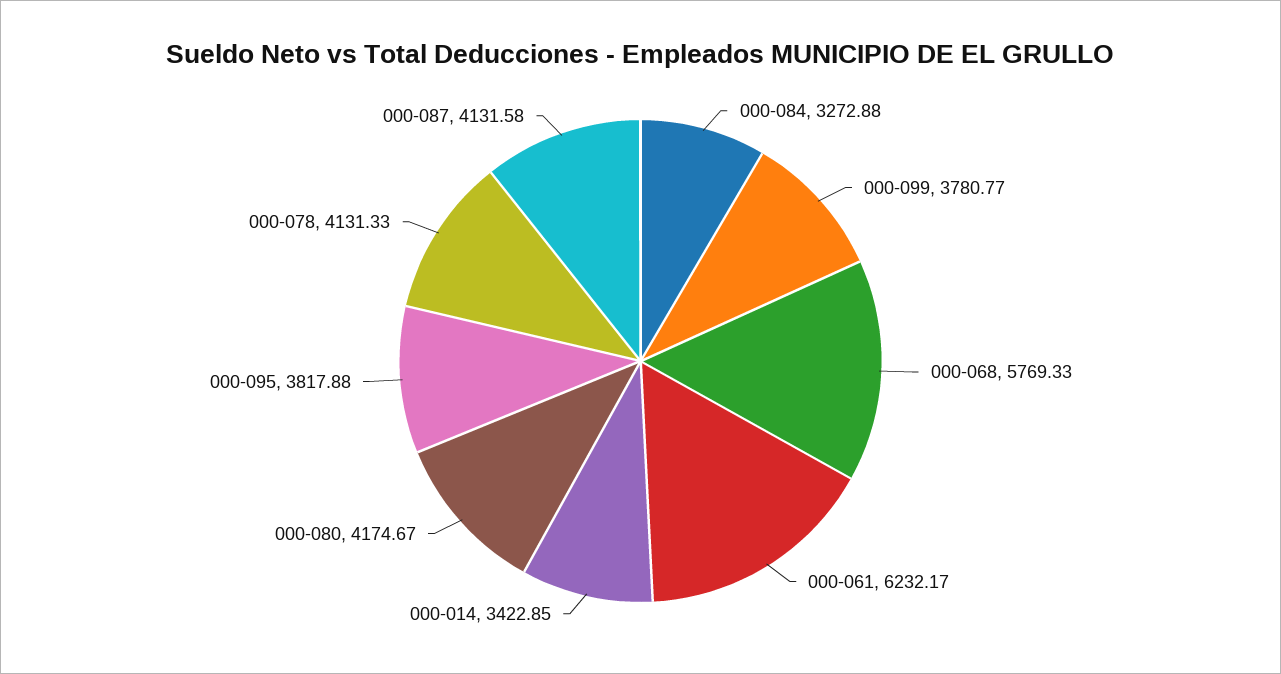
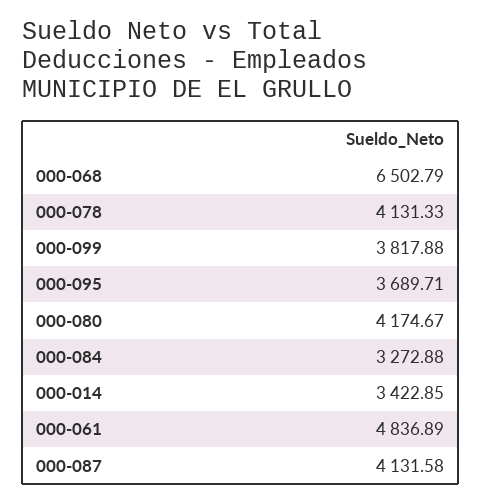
  {
    "000-084": 3272.88,
-   "000-099": 3780.77,
+   "000-099": 3817.88,
-   "000-068": 5769.33,
+   "000-068": 6502.79,
-   "000-061": 6232.17,
+   "000-061": 4836.89,
    "000-014": 3422.85,
    "000-080": 4174.67,
-   "000-095": 3817.88,
+   "000-095": 3689.71,
    "000-078": 4131.33,
    "000-087": 4131.58
  }

